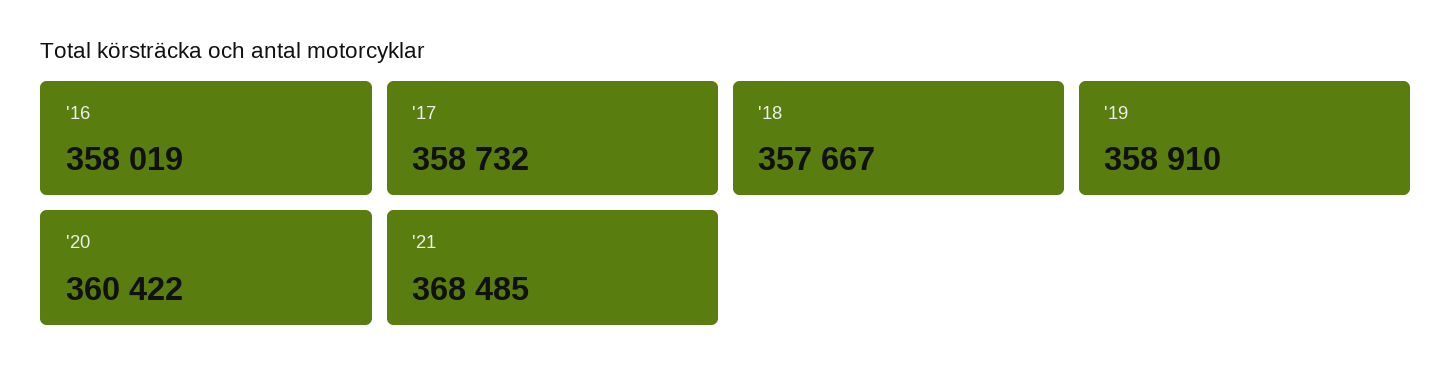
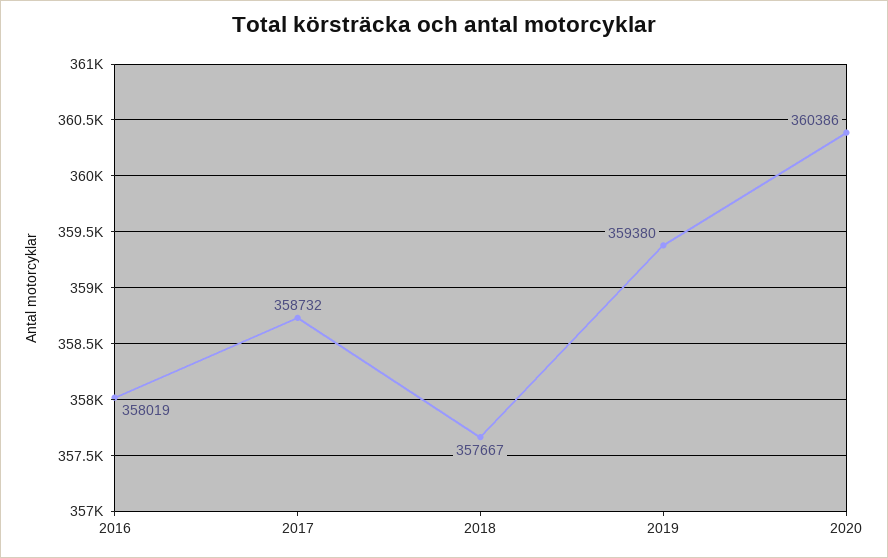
  {
    "'16": 358019,
    "'17": 358732,
    "'18": 357667,
-   "'19": 358910,
+   "'19": 359380,
-   "'20": 360422,
+   "'20": 360386
-   "'21": 368485
  }

